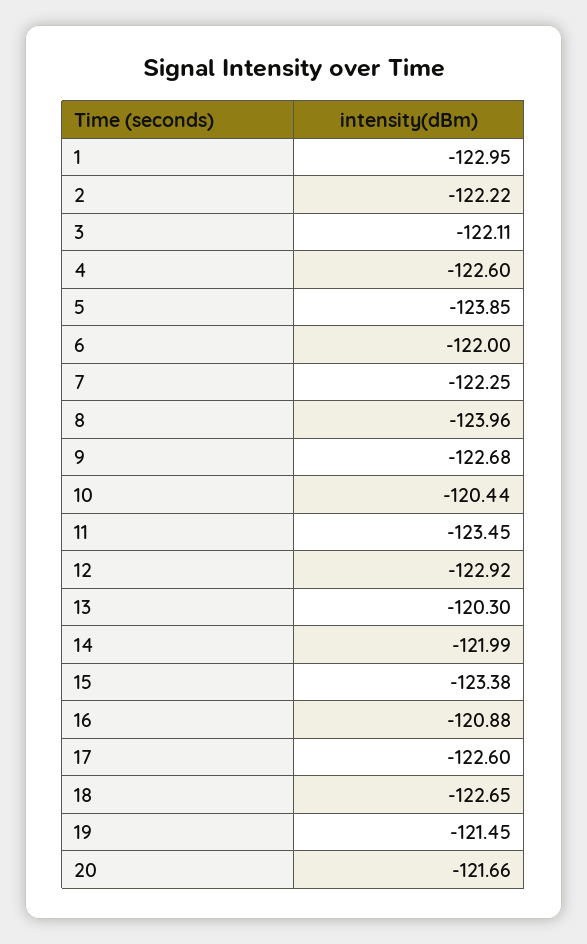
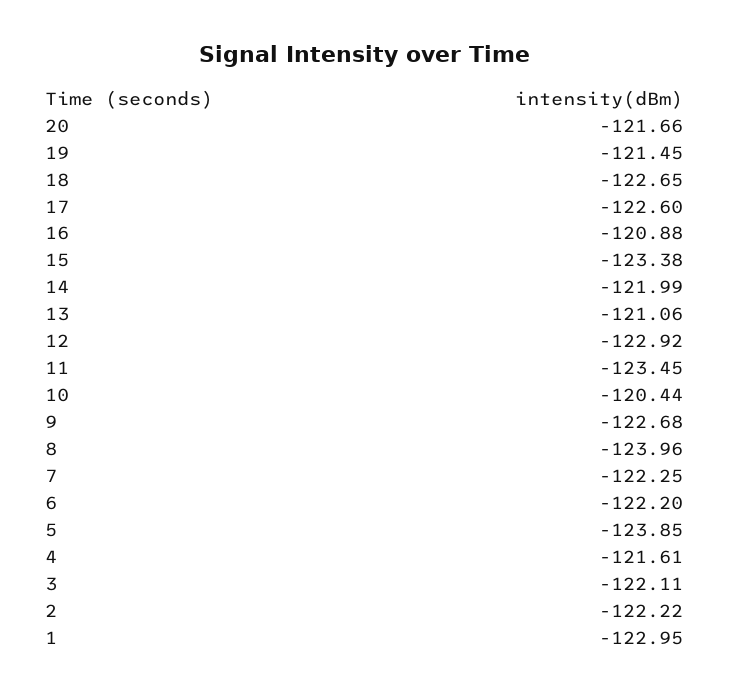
  {
    "1": -122.95,
    "2": -122.22,
    "3": -122.11,
-   "4": -122.6,
+   "4": -121.61,
    "5": -123.85,
-   "6": -122,
+   "6": -122.2,
    "7": -122.25,
    "8": -123.96,
    "9": -122.68,
    "10": -120.44,
    "11": -123.45,
    "12": -122.92,
-   "13": -120.3,
+   "13": -121.06,
    "14": -121.99,
    "15": -123.38,
    "16": -120.88,
    "17": -122.6,
    "18": -122.65,
    "19": -121.45,
    "20": -121.66
  }

